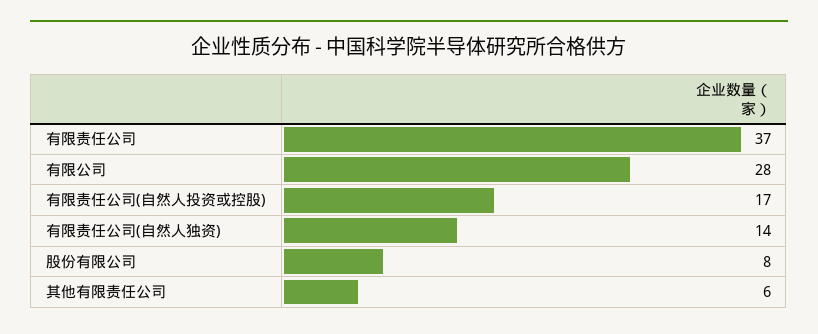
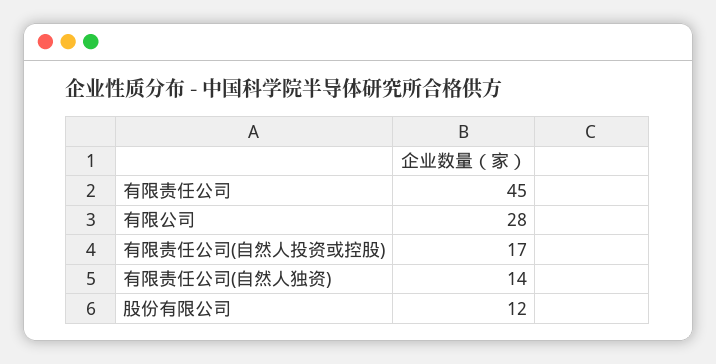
  {
-   "有限责任公司": 37,
+   "有限责任公司": 45,
    "有限公司": 28,
    "有限责任公司(自然人投资或控股)": 17,
    "有限责任公司(自然人独资)": 14,
-   "股份有限公司": 8,
+   "股份有限公司": 12
-   "其他有限责任公司": 6
  }

